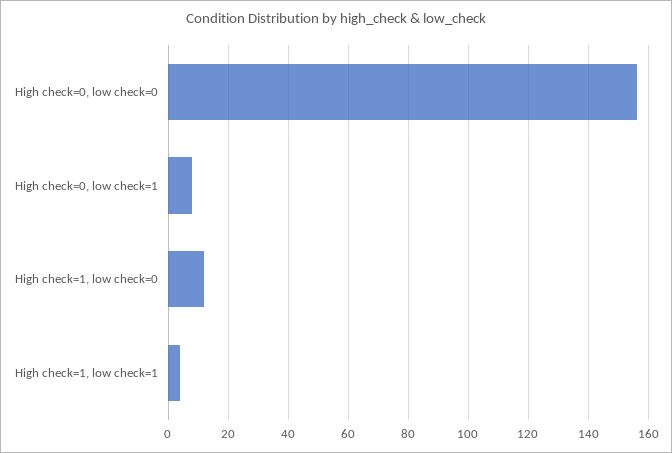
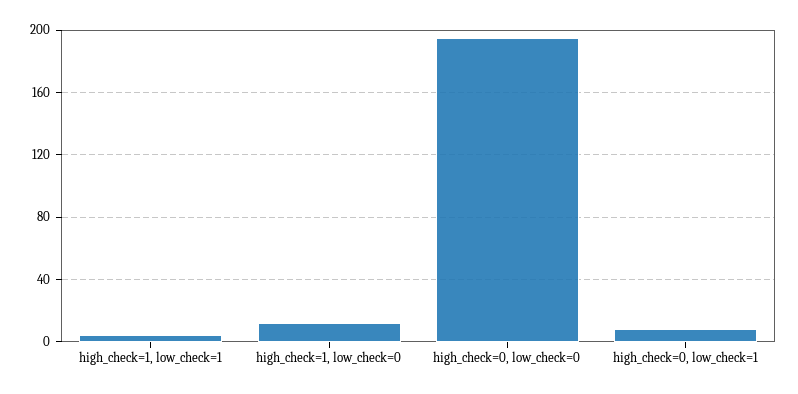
  {
-   "High check=0, low check=0": 155,
+   "High check=0, low check=0": 195,
    "High check=0, low check=1": 10,
    "High check=1, low check=0": 10,
    "High check=1, low check=1": 5
  }

